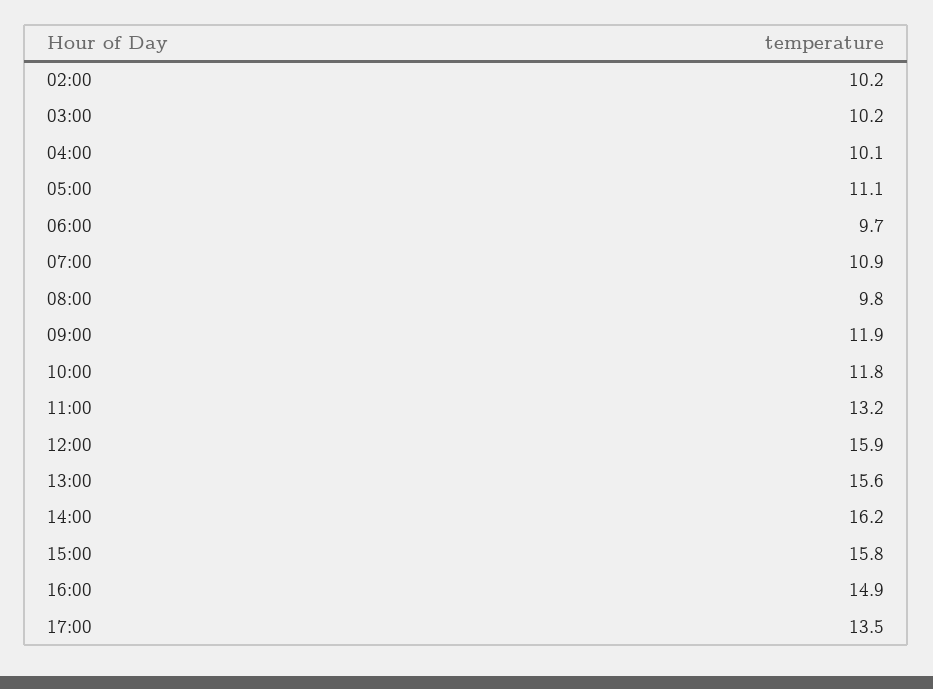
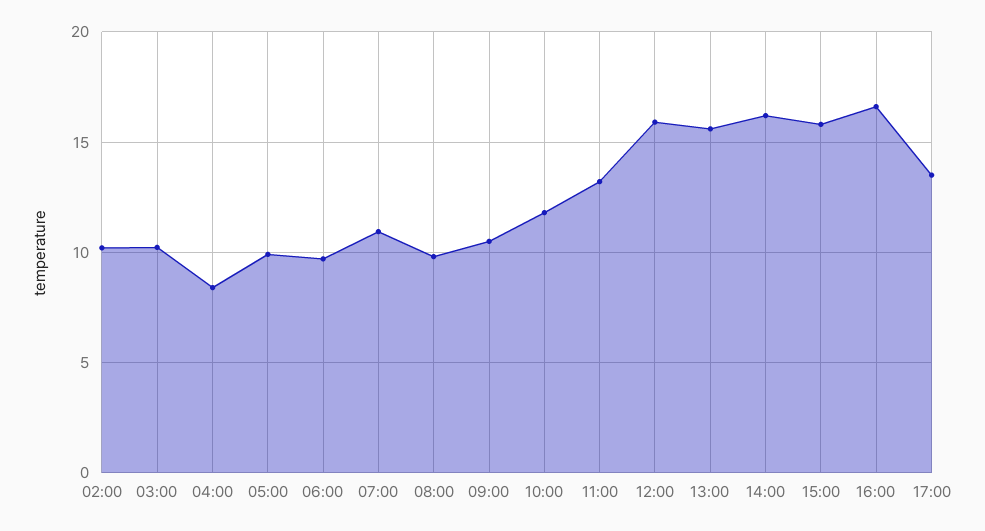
  {
    "02:00": 10.2,
    "03:00": 10.2,
-   "04:00": 10.1,
+   "04:00": 8.5,
-   "05:00": 11.1,
+   "05:00": 10,
    "06:00": 9.7,
    "07:00": 10.9,
    "08:00": 9.8,
-   "09:00": 11.9,
+   "09:00": 10.5,
    "10:00": 11.8,
    "11:00": 13.2,
    "12:00": 15.9,
    "13:00": 15.6,
    "14:00": 16.2,
    "15:00": 15.8,
-   "16:00": 14.9,
+   "16:00": 16.5,
    "17:00": 13.5
  }

